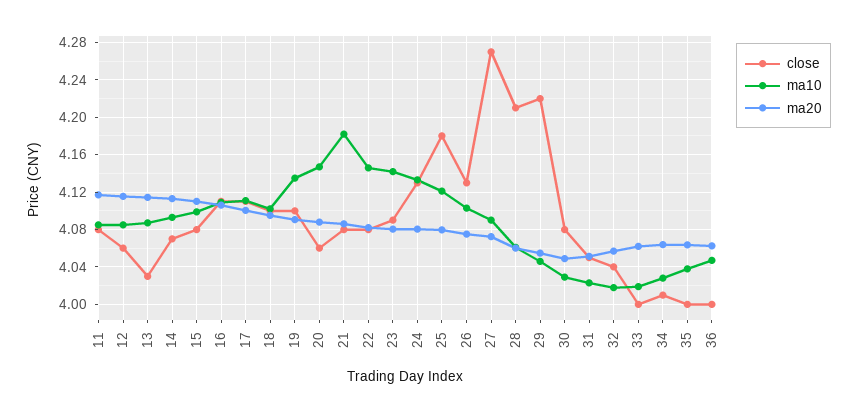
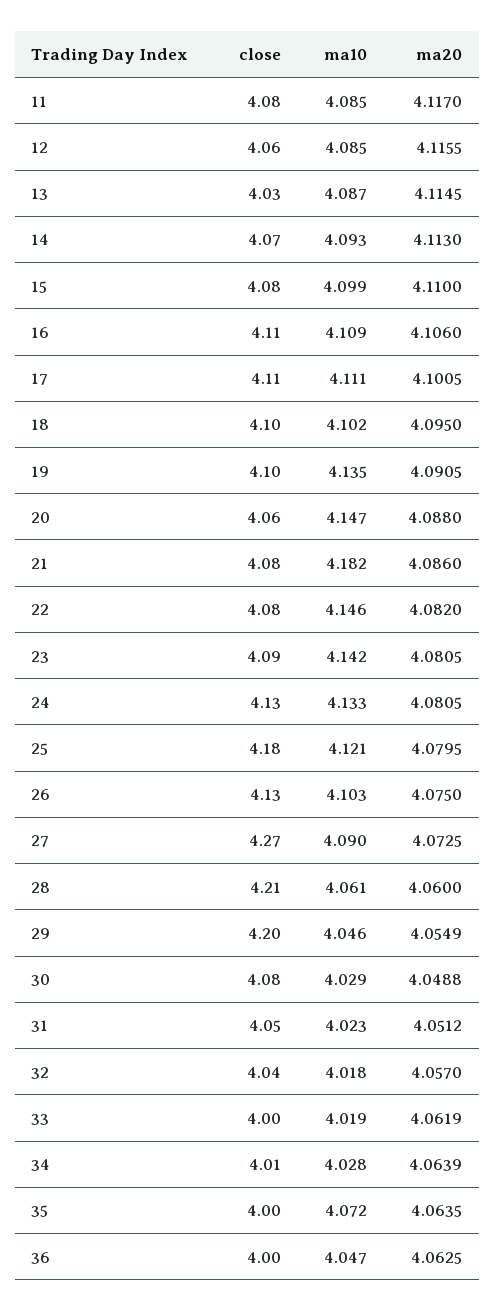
  {
    "close": {
      "11": 4.08,
      "12": 4.06,
      "13": 4.03,
      "14": 4.07,
      "15": 4.08,
      "16": 4.11,
      "17": 4.11,
      "18": 4.1,
      "19": 4.1,
      "20": 4.06,
      "21": 4.08,
      "22": 4.08,
      "23": 4.09,
      "24": 4.13,
      "25": 4.18,
      "26": 4.13,
      "27": 4.27,
      "28": 4.21,
-     "29": 4.22,
+     "29": 4.2,
      "30": 4.08,
      "31": 4.05,
      "32": 4.04,
      "33": 4,
      "34": 4.01,
      "35": 4,
      "36": 4
    },
    "ma10": {
      "11": 4.085,
      "12": 4.085,
      "13": 4.087,
      "14": 4.093,
      "15": 4.099,
      "16": 4.109,
      "17": 4.111,
      "18": 4.102,
      "19": 4.135,
      "20": 4.147,
      "21": 4.182,
      "22": 4.146,
      "23": 4.142,
      "24": 4.133,
      "25": 4.121,
      "26": 4.103,
      "27": 4.09,
      "28": 4.061,
      "29": 4.046,
      "30": 4.029,
      "31": 4.023,
      "32": 4.018,
      "33": 4.019,
      "34": 4.028,
-     "35": 4.04,
+     "35": 4.072,
      "36": 4.047
    },
    "ma20": {
      "11": 4.117,
      "12": 4.1155,
      "13": 4.1145,
      "14": 4.113,
      "15": 4.11,
      "16": 4.106,
      "17": 4.1005,
      "18": 4.095,
      "19": 4.0905,
      "20": 4.088,
      "21": 4.086,
      "22": 4.082,
      "23": 4.0805,
      "24": 4.0805,
      "25": 4.0795,
      "26": 4.075,
      "27": 4.0725,
      "28": 4.06,
      "29": 4.0549,
      "30": 4.0488,
      "31": 4.0512,
      "32": 4.057,
      "33": 4.0619,
      "34": 4.0639,
      "35": 4.0635,
      "36": 4.0625
    }
  }

